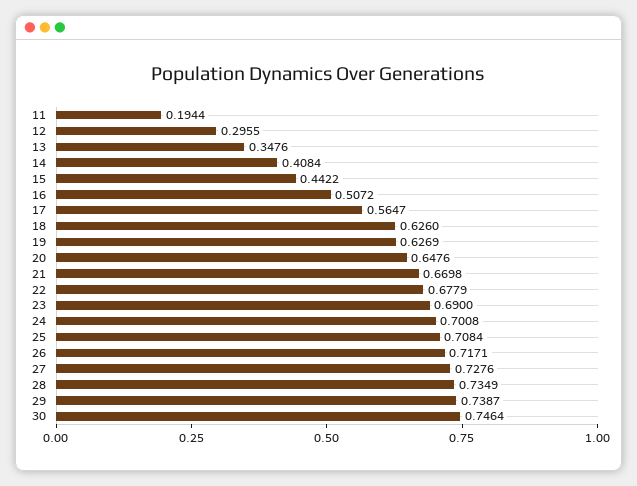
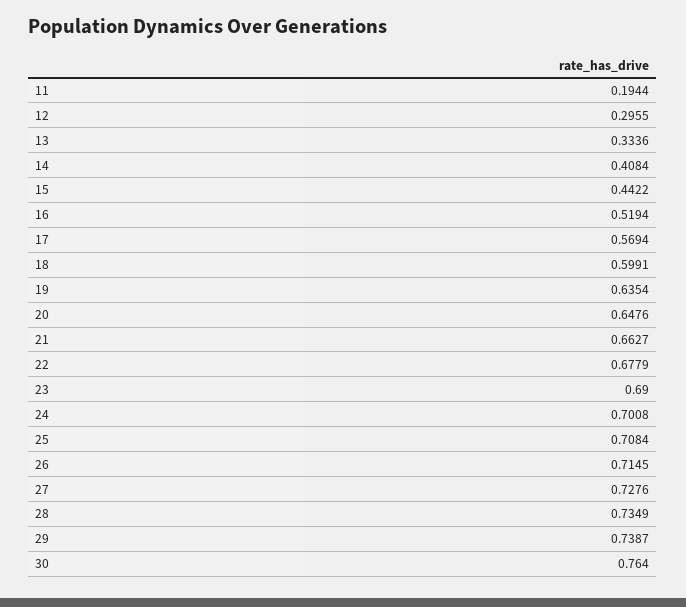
  {
    "11": 0.1944,
    "12": 0.2955,
-   "13": 0.3476,
+   "13": 0.3336,
    "14": 0.4084,
    "15": 0.4422,
-   "16": 0.5072,
+   "16": 0.5194,
-   "17": 0.5647,
+   "17": 0.5694,
-   "18": 0.626,
+   "18": 0.5991,
-   "19": 0.6269,
+   "19": 0.6354,
    "20": 0.6476,
-   "21": 0.6698,
+   "21": 0.6627,
    "22": 0.6779,
    "23": 0.69,
    "24": 0.7008,
    "25": 0.7084,
-   "26": 0.7171,
+   "26": 0.7145,
    "27": 0.7276,
    "28": 0.7349,
    "29": 0.7387,
-   "30": 0.7464
+   "30": 0.764
  }

